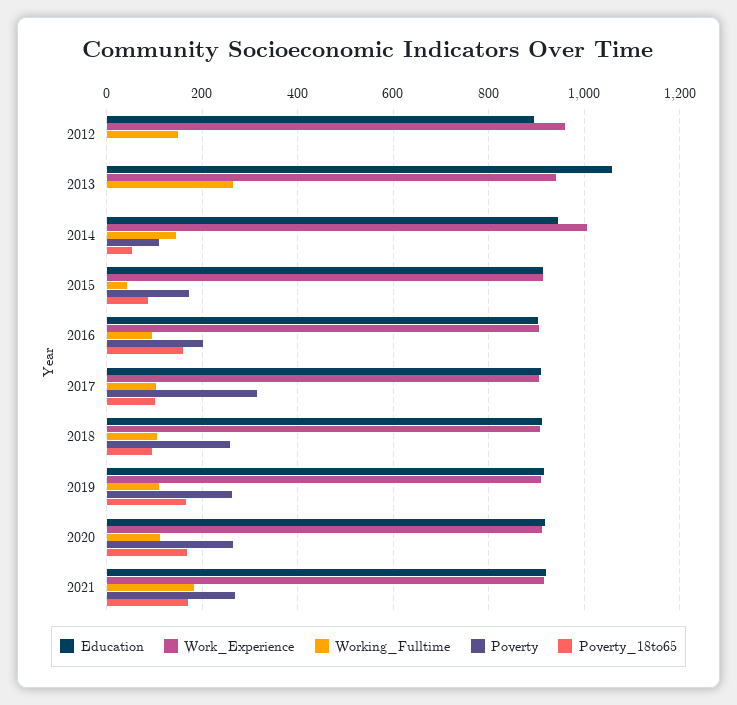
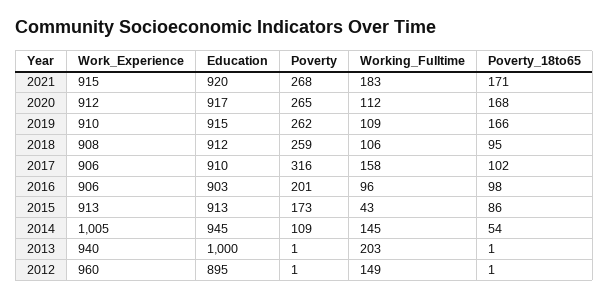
  {
    "Education": {
      "2012": 895,
-     "2013": 1060,
+     "2013": 1000,
      "2014": 945,
      "2015": 913,
      "2016": 903,
      "2017": 910,
      "2018": 912,
      "2019": 915,
      "2020": 917,
      "2021": 920
    },
    "Work_Experience": {
      "2012": 960,
      "2013": 940,
      "2014": 1005,
      "2015": 913,
      "2016": 906,
      "2017": 906,
      "2018": 908,
      "2019": 910,
      "2020": 912,
      "2021": 915
    },
    "Working_Fulltime": {
      "2012": 149,
-     "2013": 260,
+     "2013": 203,
      "2014": 145,
      "2015": 43,
      "2016": 96,
-     "2017": 100,
+     "2017": 158,
      "2018": 106,
      "2019": 109,
      "2020": 112,
      "2021": 183
    },
    "Poverty": {
      "2012": 1,
      "2013": 1,
      "2014": 109,
      "2015": 173,
      "2016": 201,
      "2017": 316,
      "2018": 259,
      "2019": 262,
      "2020": 265,
      "2021": 268
    },
    "Poverty_18to65": {
      "2012": 1,
      "2013": 1,
      "2014": 54,
      "2015": 86,
-     "2016": 160,
+     "2016": 98,
      "2017": 102,
      "2018": 95,
      "2019": 166,
      "2020": 168,
      "2021": 171
    }
  }

